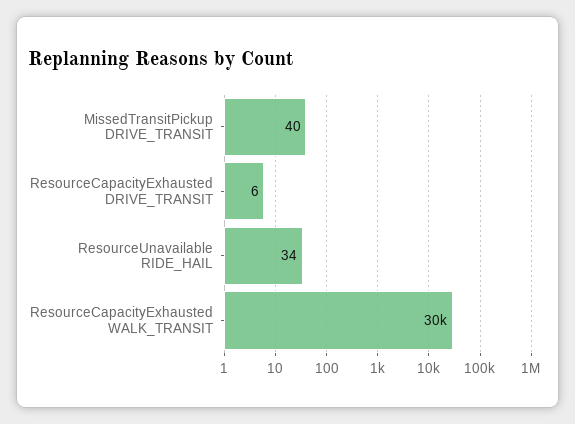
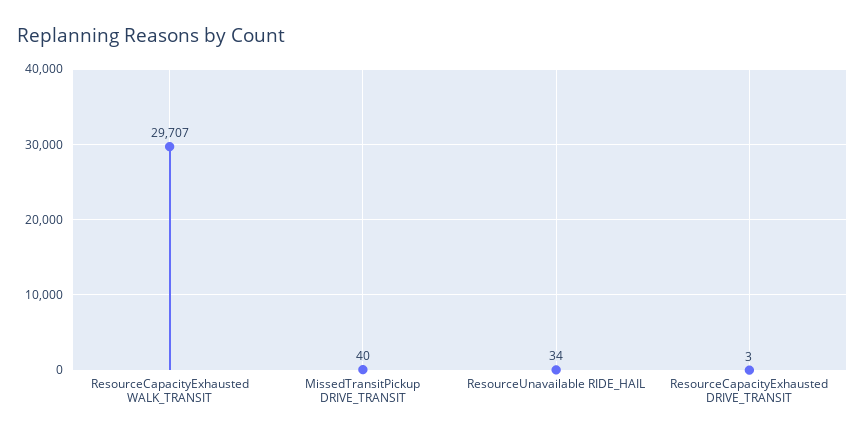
  {
    "MissedTransitPickup DRIVE_TRANSIT": 40,
-   "ResourceCapacityExhausted DRIVE_TRANSIT": 6,
+   "ResourceCapacityExhausted DRIVE_TRANSIT": 3,
    "ResourceUnavailable RIDE_HAIL": 34,
    "ResourceCapacityExhausted WALK_TRANSIT": 29707
  }

